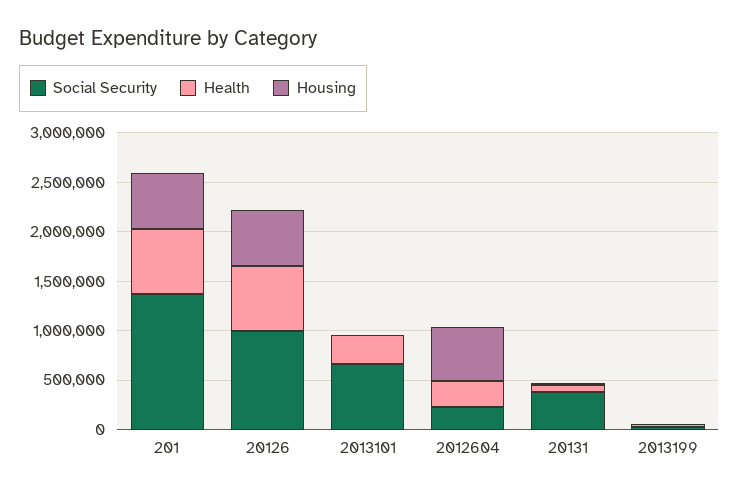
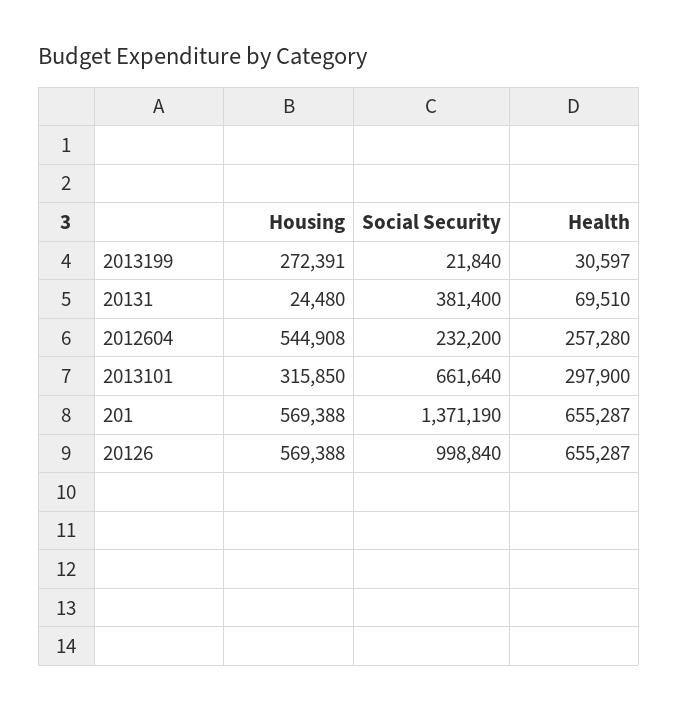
  {
    "Social Security": {
      "201": 1371190,
      "20126": 998840,
      "2013101": 661640,
      "2012604": 232200,
      "20131": 381400,
      "2013199": 21840
    },
    "Health": {
      "201": 655287,
      "20126": 655287,
      "2013101": 297900,
      "2012604": 257280,
      "20131": 69510,
      "2013199": 30597
    },
    "Housing": {
      "201": 569388,
      "20126": 569388,
-     "2013101": 0,
+     "2013101": 315850,
      "2012604": 544908,
      "20131": 24480,
-     "2013199": 0
+     "2013199": 272391
    }
  }

